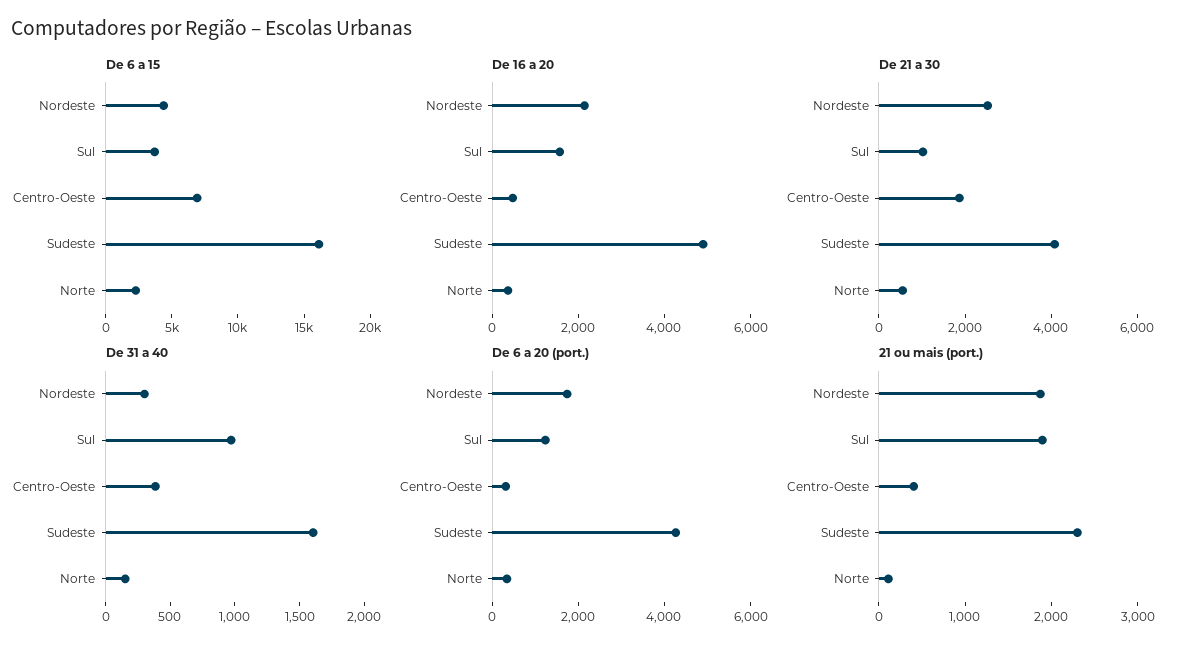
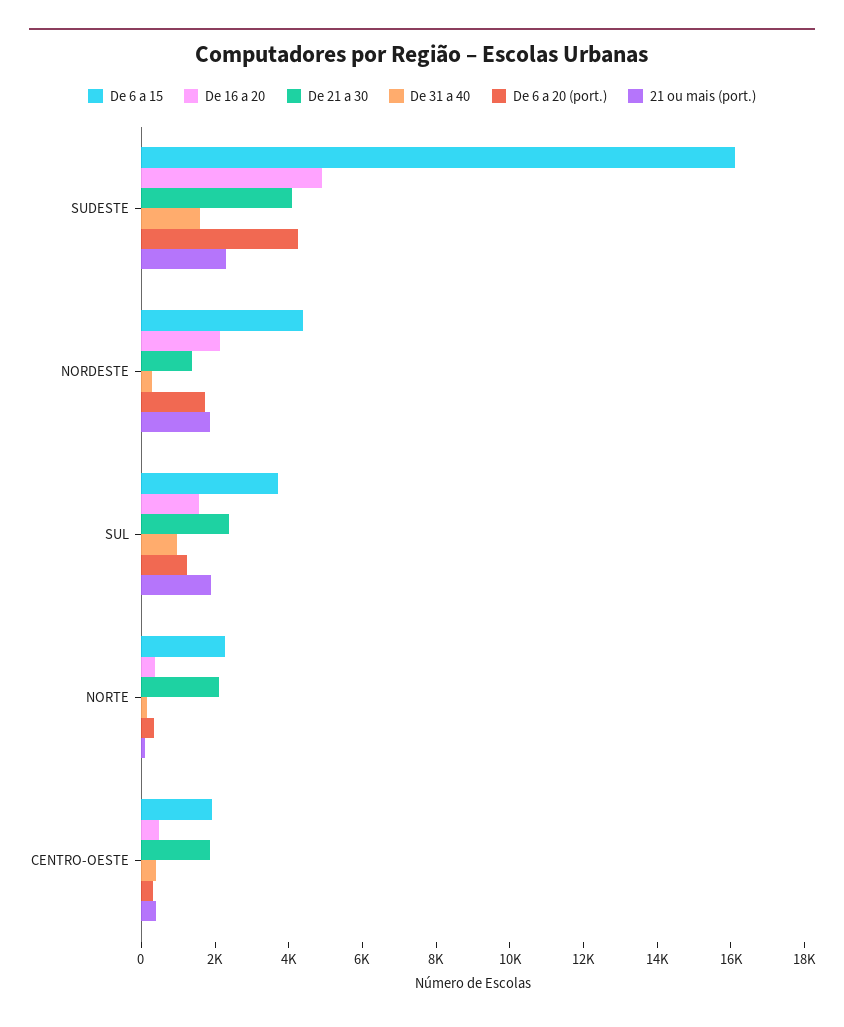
  {
    "De 6 a 15": {
      "Nordeste": 4500,
      "Sul": 3500,
-     "Centro-Oeste": 7000,
+     "Centro-Oeste": 2000,
      "Sudeste": 16000,
      "Norte": 2500
    },
    "De 16 a 20": {
      "Nordeste": 2000,
      "Sul": 1500,
      "Centro-Oeste": 500,
      "Sudeste": 5000,
      "Norte": 500
    },
    "De 21 a 30": {
-     "Nordeste": 2500,
+     "Nordeste": 1500,
-     "Sul": 1000,
+     "Sul": 2500,
      "Centro-Oeste": 2000,
      "Sudeste": 4000,
-     "Norte": 500
+     "Norte": 2000
    },
    "De 31 a 40": {
      "Nordeste": 300,
      "Sul": 1000,
      "Centro-Oeste": 400,
      "Sudeste": 1600,
      "Norte": 200
    },
    "De 6 a 20 (port.)": {
      "Nordeste": 1500,
      "Sul": 1000,
      "Centro-Oeste": 500,
      "Sudeste": 4500,
      "Norte": 500
    },
    "21 ou mais (port.)": {
      "Nordeste": 1800,
      "Sul": 1800,
      "Centro-Oeste": 400,
      "Sudeste": 2400,
      "Norte": 200
    }
  }

